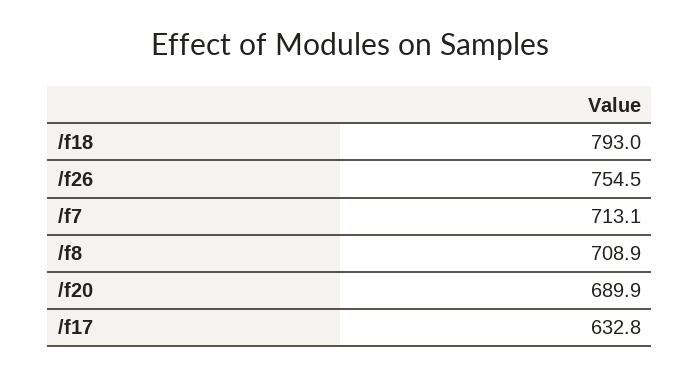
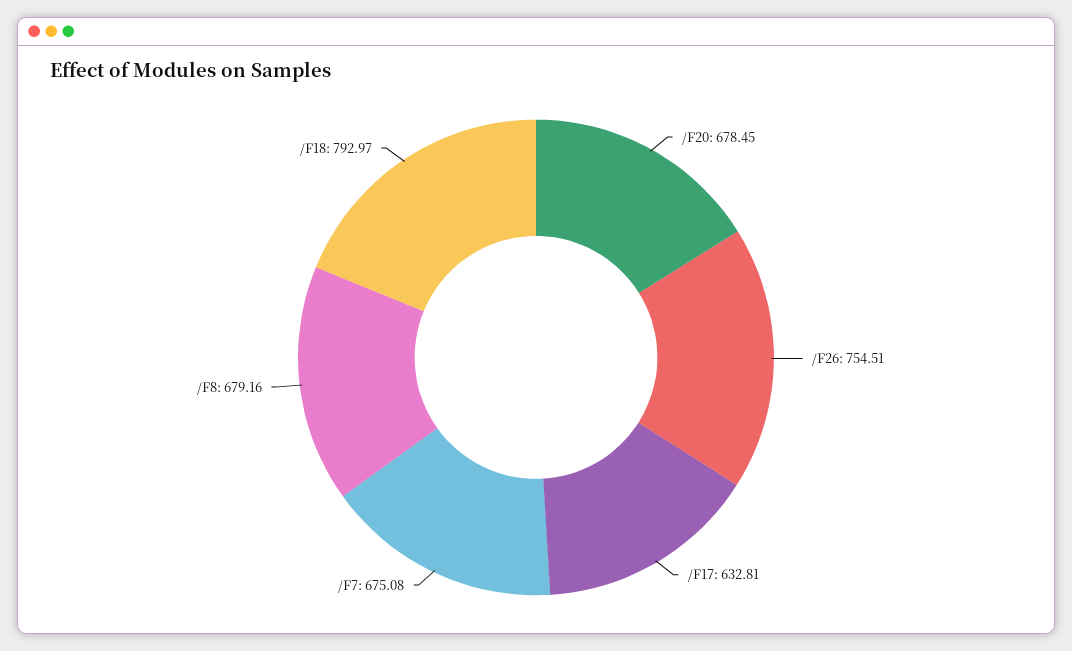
  {
    "/f18": 792.97,
    "/f26": 754.51,
-   "/f7": 713.1,
+   "/f7": 675.08,
-   "/f8": 708.9,
+   "/f8": 679.16,
-   "/f20": 689.9,
+   "/f20": 678.45,
    "/f17": 632.81
  }

